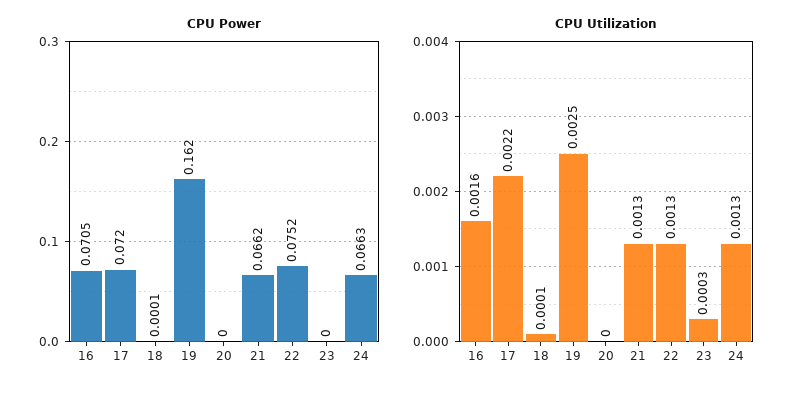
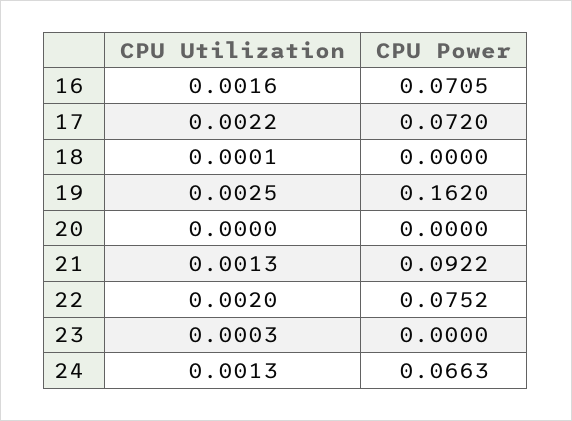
  {
    "CPU Power": {
      "16": 0.0705,
      "17": 0.072,
-     "18": 0.0001,
+     "18": 0,
      "19": 0.162,
      "20": 0,
-     "21": 0.0662,
+     "21": 0.0922,
      "22": 0.0752,
      "23": 0,
      "24": 0.0663
    },
    "CPU Utilization": {
      "16": 0.0016,
      "17": 0.0022,
      "18": 0.0001,
      "19": 0.0025,
      "20": 0,
      "21": 0.0013,
-     "22": 0.0013,
+     "22": 0.002,
      "23": 0.0003,
      "24": 0.0013
    }
  }

